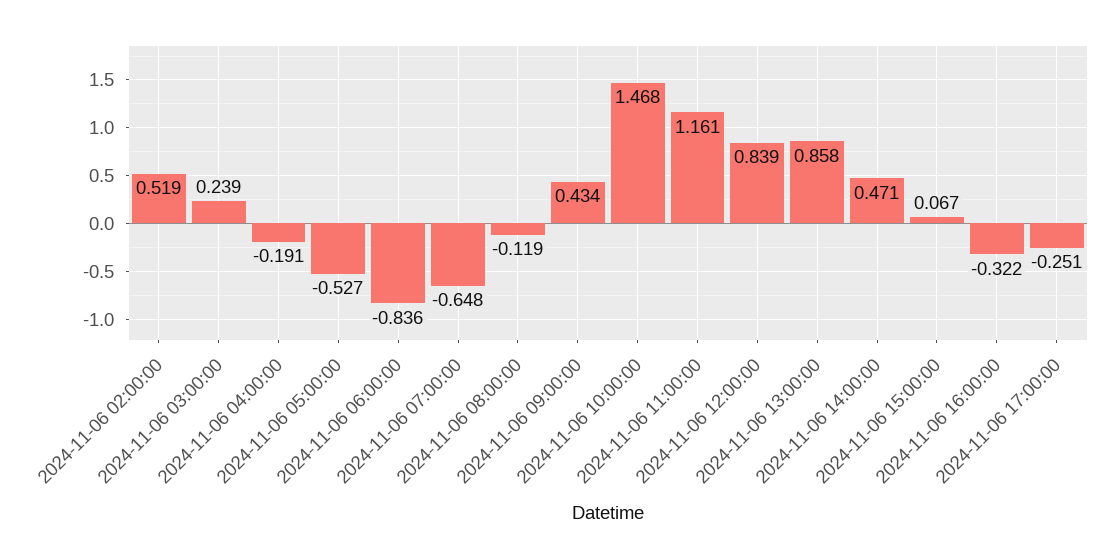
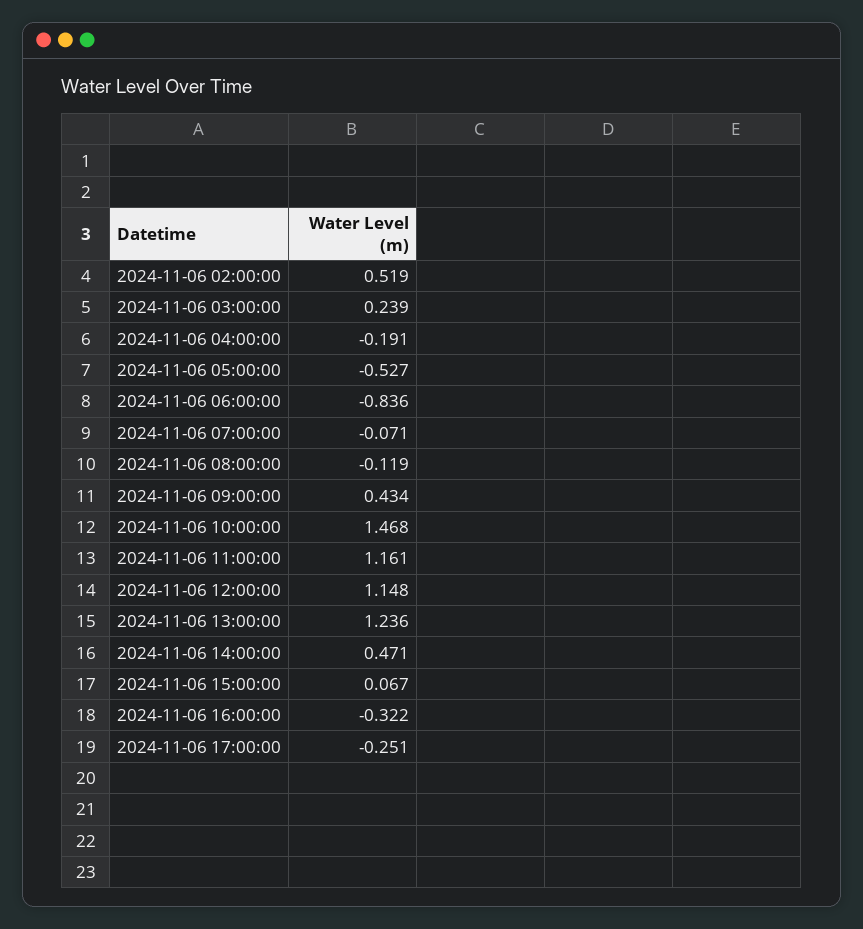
  {
    "2024-11-06 02:00:00": 0.519,
    "2024-11-06 03:00:00": 0.239,
    "2024-11-06 04:00:00": -0.191,
    "2024-11-06 05:00:00": -0.527,
    "2024-11-06 06:00:00": -0.836,
-   "2024-11-06 07:00:00": -0.648,
+   "2024-11-06 07:00:00": -0.071,
    "2024-11-06 08:00:00": -0.119,
    "2024-11-06 09:00:00": 0.434,
    "2024-11-06 10:00:00": 1.468,
    "2024-11-06 11:00:00": 1.161,
-   "2024-11-06 12:00:00": 0.839,
+   "2024-11-06 12:00:00": 1.148,
-   "2024-11-06 13:00:00": 0.858,
+   "2024-11-06 13:00:00": 1.236,
    "2024-11-06 14:00:00": 0.471,
    "2024-11-06 15:00:00": 0.067,
    "2024-11-06 16:00:00": -0.322,
    "2024-11-06 17:00:00": -0.251
  }

